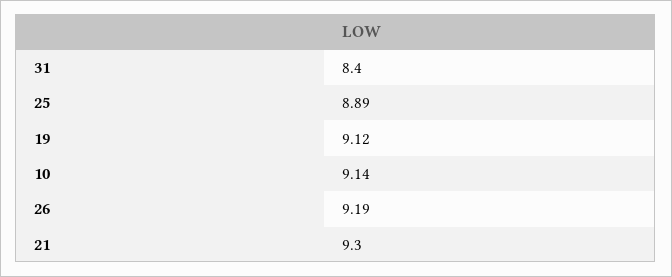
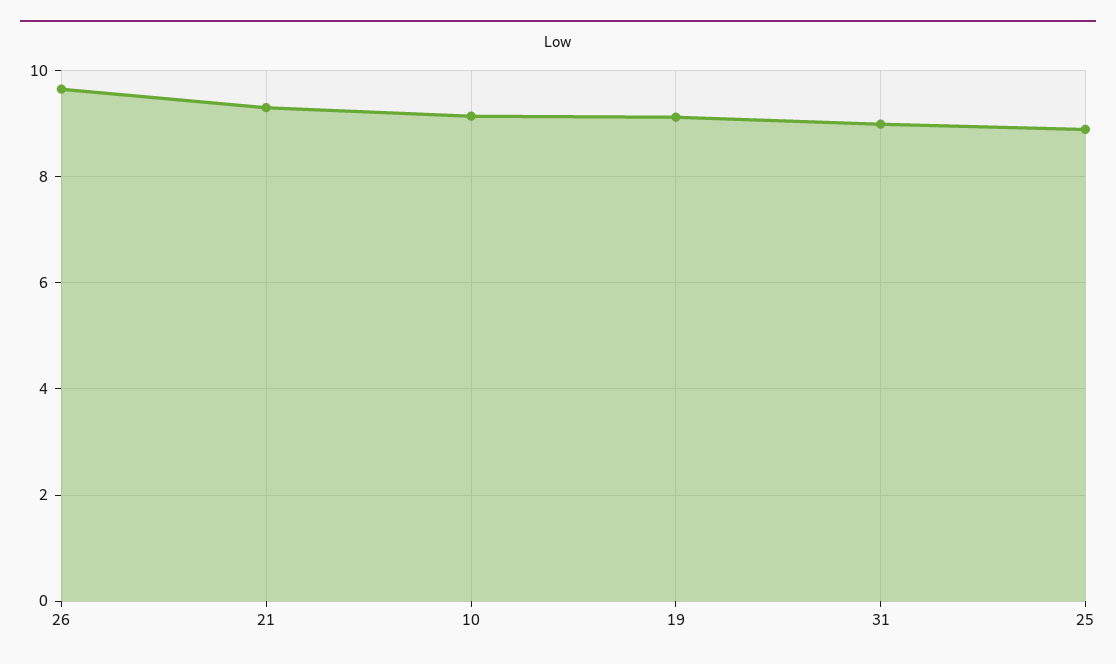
  {
-   "31": 8.4,
+   "31": 9,
    "25": 8.89,
    "19": 9.12,
    "10": 9.14,
-   "26": 9.19,
+   "26": 9.6,
    "21": 9.3
  }

